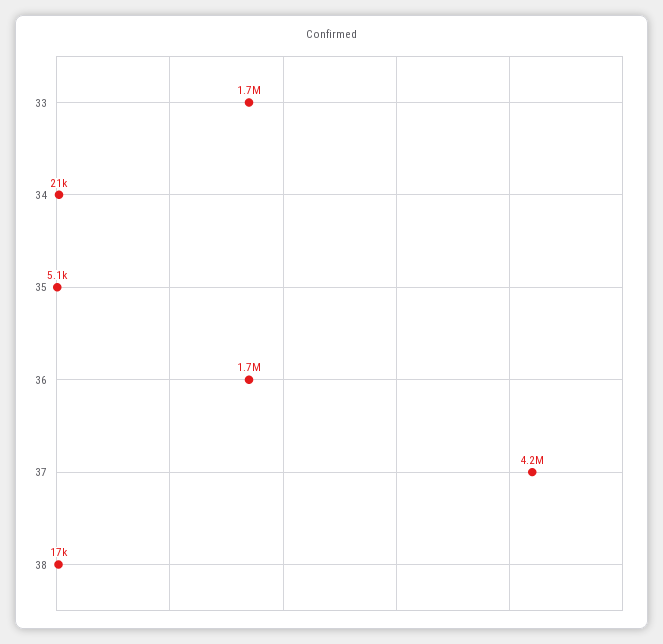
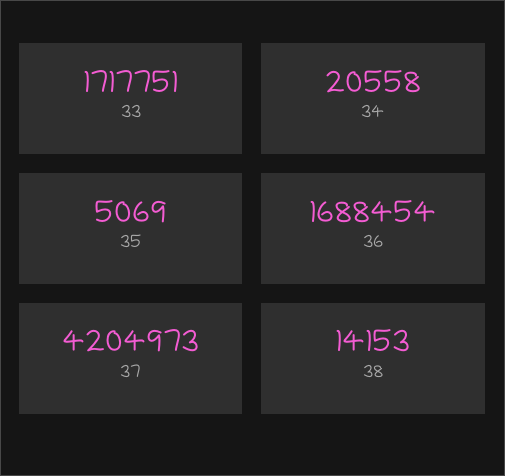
  {
    "33": 1717751,
    "34": 20558,
    "35": 5069,
    "36": 1688454,
    "37": 4204973,
-   "38": 17000
+   "38": 14153
  }

